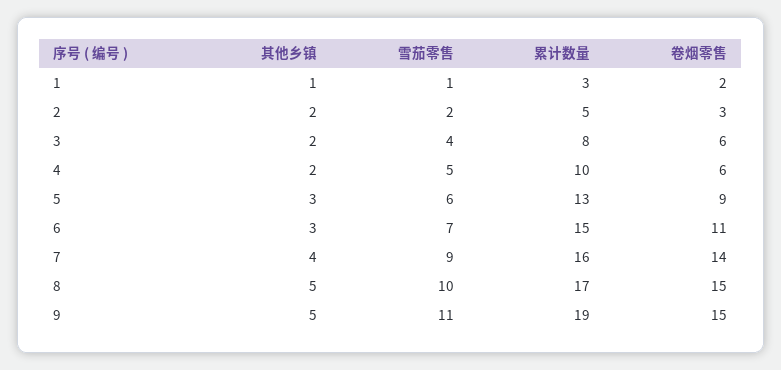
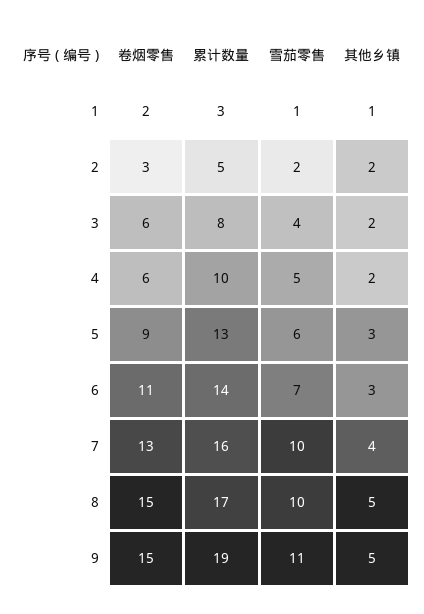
  {
    "其他乡镇": {
      "1": 1,
      "2": 2,
      "3": 2,
      "4": 2,
      "5": 3,
      "6": 3,
      "7": 4,
      "8": 5,
      "9": 5
    },
    "雪茄零售": {
      "1": 1,
      "2": 2,
      "3": 4,
      "4": 5,
      "5": 6,
      "6": 7,
-     "7": 9,
+     "7": 10,
      "8": 10,
      "9": 11
    },
    "累计数量": {
      "1": 3,
      "2": 5,
      "3": 8,
      "4": 10,
      "5": 13,
-     "6": 15,
+     "6": 14,
      "7": 16,
      "8": 17,
      "9": 19
    },
    "卷烟零售": {
      "1": 2,
      "2": 3,
      "3": 6,
      "4": 6,
      "5": 9,
      "6": 11,
-     "7": 14,
+     "7": 13,
      "8": 15,
      "9": 15
    }
  }

